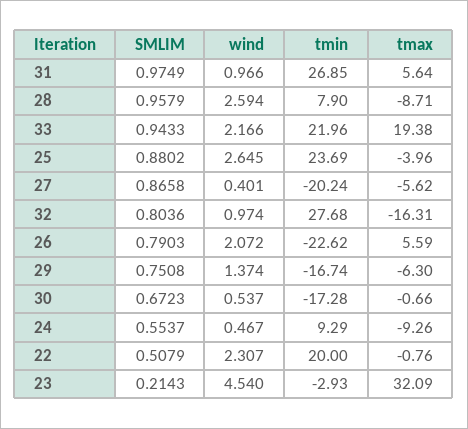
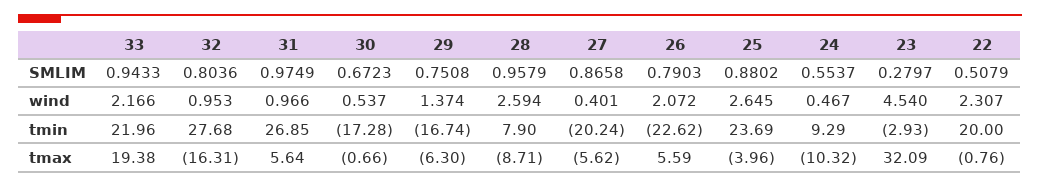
  {
    "SMLIM": {
      "31": 0.9749,
      "28": 0.9579,
      "33": 0.9433,
      "25": 0.8802,
      "27": 0.8658,
      "32": 0.8036,
      "26": 0.7903,
      "29": 0.7508,
      "30": 0.6723,
      "24": 0.5537,
      "22": 0.5079,
-     "23": 0.2143
+     "23": 0.2797
    },
    "wind": {
      "31": 0.966,
      "28": 2.594,
      "33": 2.166,
      "25": 2.645,
      "27": 0.401,
-     "32": 0.974,
+     "32": 0.953,
      "26": 2.072,
      "29": 1.374,
      "30": 0.537,
      "24": 0.467,
      "22": 2.307,
      "23": 4.54
    },
    "tmin": {
      "31": 26.85,
      "28": 7.9,
      "33": 21.96,
      "25": 23.69,
      "27": -20.24,
      "32": 27.68,
      "26": -22.62,
      "29": -16.74,
      "30": -17.28,
      "24": 9.29,
      "22": 20,
      "23": -2.93
    },
    "tmax": {
      "31": 5.64,
      "28": -8.71,
      "33": 19.38,
      "25": -3.96,
      "27": -5.62,
      "32": -16.31,
      "26": 5.59,
      "29": -6.3,
      "30": -0.66,
-     "24": -9.26,
+     "24": -10.32,
      "22": -0.76,
      "23": 32.09
    }
  }

